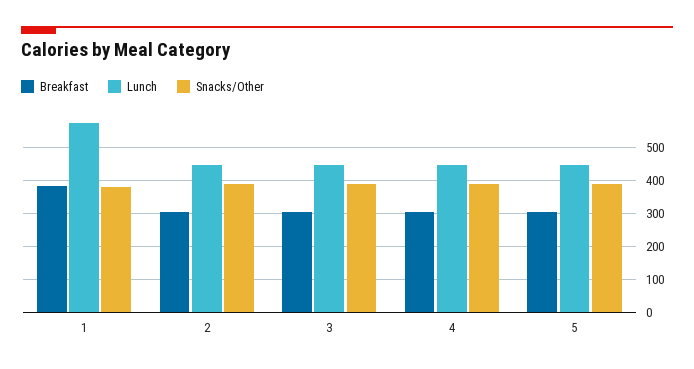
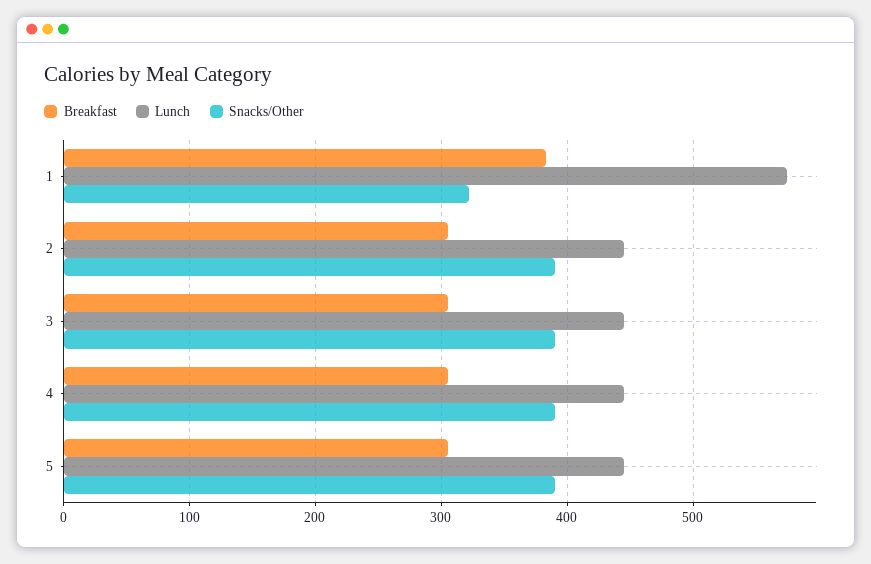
  {
    "Breakfast": {
      "1": 380,
      "2": 310,
      "3": 310,
      "4": 310,
      "5": 310
    },
    "Lunch": {
      "1": 580,
      "2": 450,
      "3": 450,
      "4": 450,
      "5": 450
    },
    "Snacks/Other": {
-     "1": 380,
+     "1": 320,
      "2": 390,
      "3": 390,
      "4": 390,
      "5": 390
    }
  }

